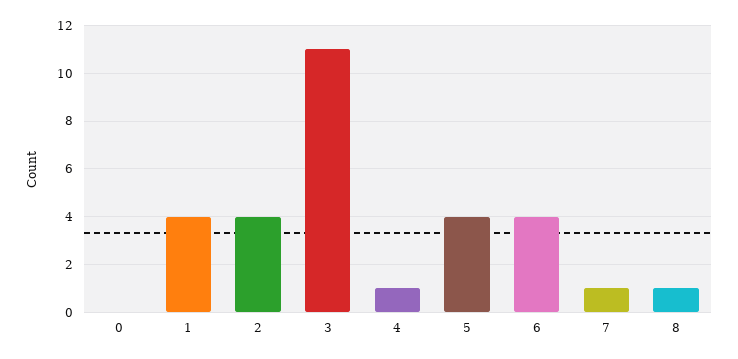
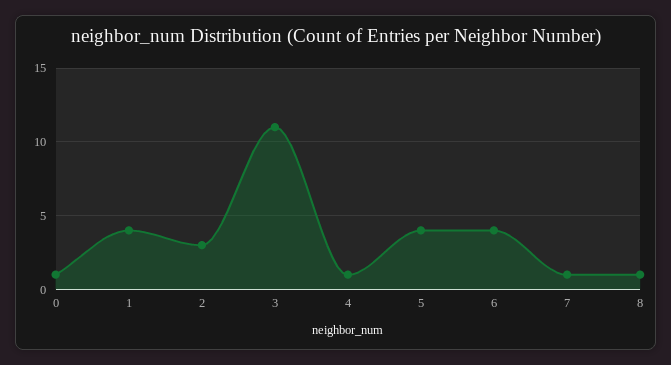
  {
-   "0": 0,
+   "0": 1,
    "1": 4,
-   "2": 4,
+   "2": 3,
    "3": 11,
    "4": 1,
    "5": 4,
    "6": 4,
    "7": 1,
    "8": 1
  }

